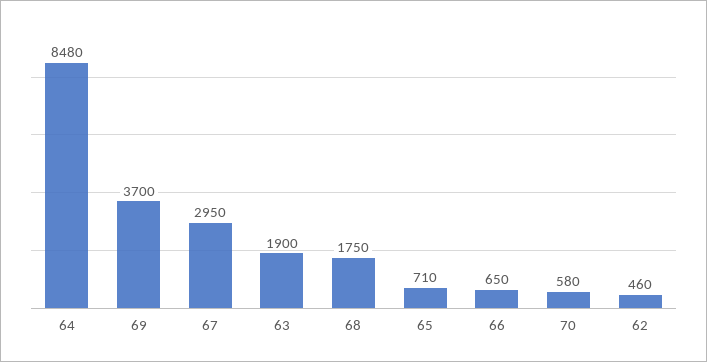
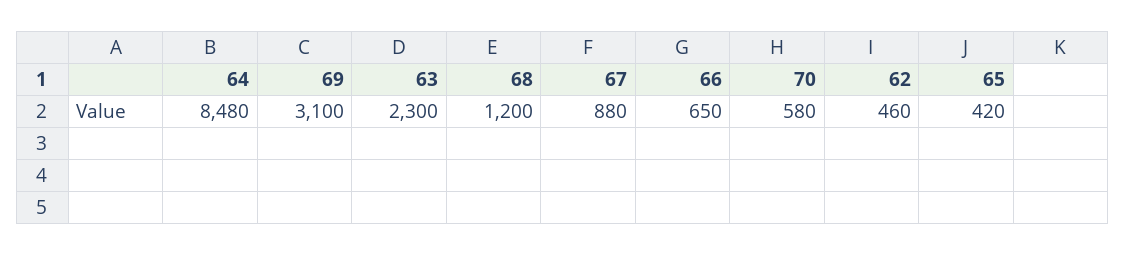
  {
    "64": 8480,
-   "69": 3700,
+   "69": 3100,
-   "67": 2950,
+   "67": 880,
-   "63": 1900,
+   "63": 2300,
-   "68": 1750,
+   "68": 1200,
-   "65": 710,
+   "65": 420,
    "66": 650,
    "70": 580,
    "62": 460
  }

